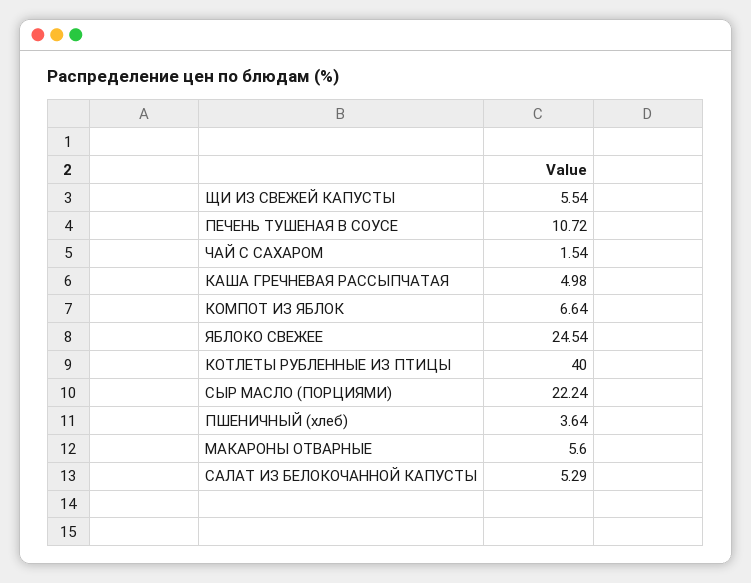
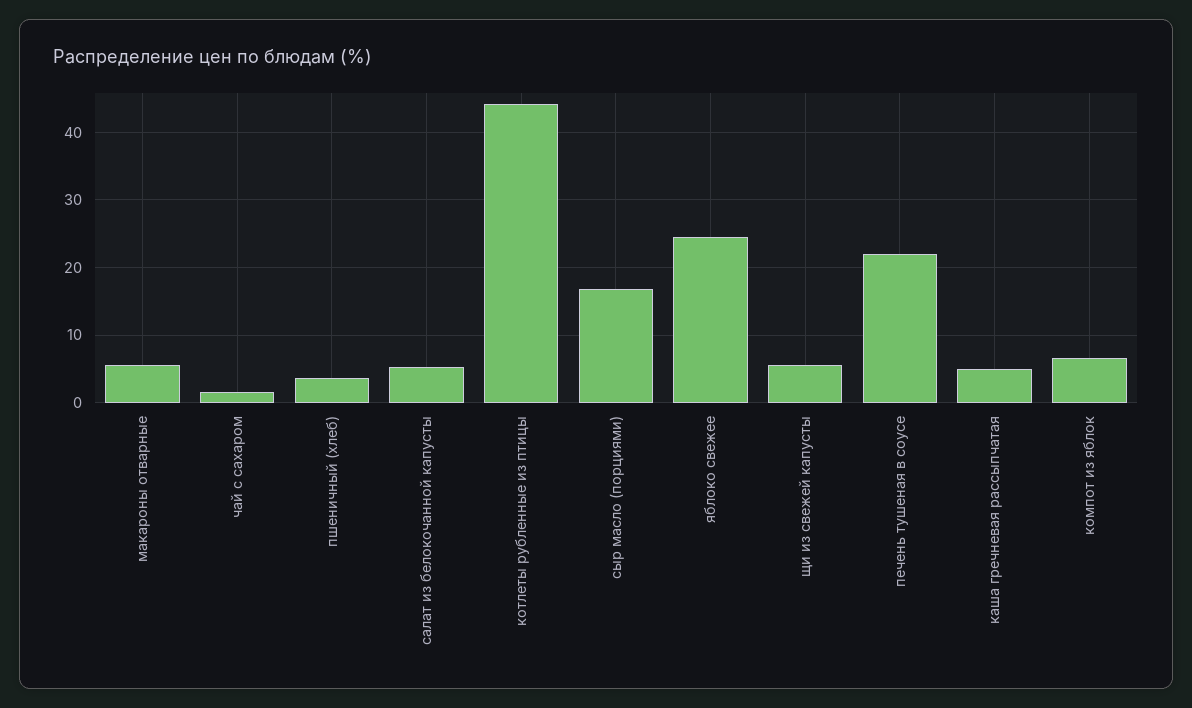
  {
    "ЩИ ИЗ СВЕЖЕЙ КАПУСТЫ": 5.54,
-   "ПЕЧЕНЬ ТУШЕНАЯ В СОУСЕ": 10.72,
+   "ПЕЧЕНЬ ТУШЕНАЯ В СОУСЕ": 22,
    "ЧАЙ С САХАРОМ": 1.54,
    "КАША ГРЕЧНЕВАЯ РАССЫПЧАТАЯ": 4.98,
    "КОМПОТ ИЗ ЯБЛОК": 6.64,
    "ЯБЛОКО СВЕЖЕЕ": 24.54,
-   "КОТЛЕТЫ РУБЛЕННЫЕ ИЗ ПТИЦЫ": 40,
+   "КОТЛЕТЫ РУБЛЕННЫЕ ИЗ ПТИЦЫ": 44,
-   "СЫР МАСЛО (ПОРЦИЯМИ)": 22.24,
+   "СЫР МАСЛО (ПОРЦИЯМИ)": 17,
    "ПШЕНИЧНЫЙ (хлеб)": 3.64,
    "МАКАРОНЫ ОТВАРНЫЕ": 5.6,
    "САЛАТ ИЗ БЕЛОКОЧАННОЙ КАПУСТЫ": 5.29
  }

